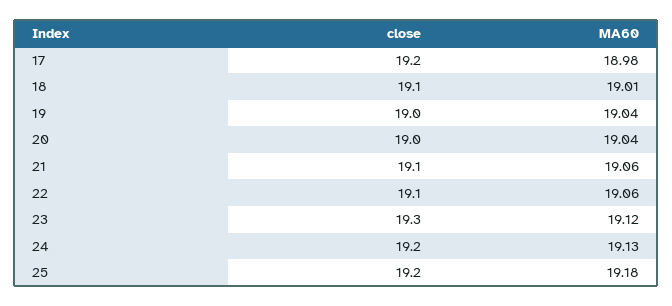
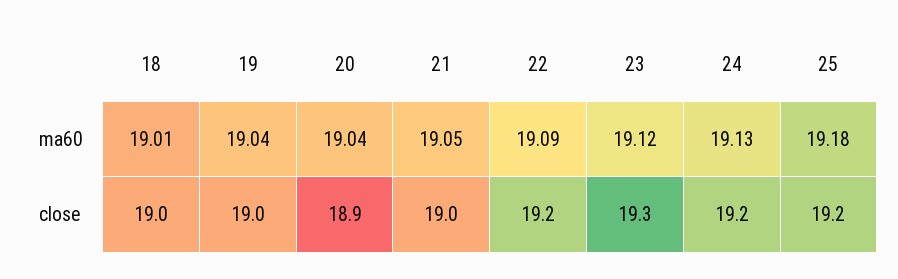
  {
    "close": {
-     "17": 19.2,
-     "18": 19.1,
+     "18": 19,
      "19": 19,
-     "20": 19,
+     "20": 18.9,
-     "21": 19.1,
+     "21": 19,
-     "22": 19.1,
+     "22": 19.2,
      "23": 19.3,
      "24": 19.2,
      "25": 19.2
    },
    "MA60": {
-     "17": 18.98,
      "18": 19.01,
      "19": 19.04,
      "20": 19.04,
-     "21": 19.06,
+     "21": 19.05,
-     "22": 19.06,
+     "22": 19.09,
      "23": 19.12,
      "24": 19.13,
      "25": 19.18
    }
  }

